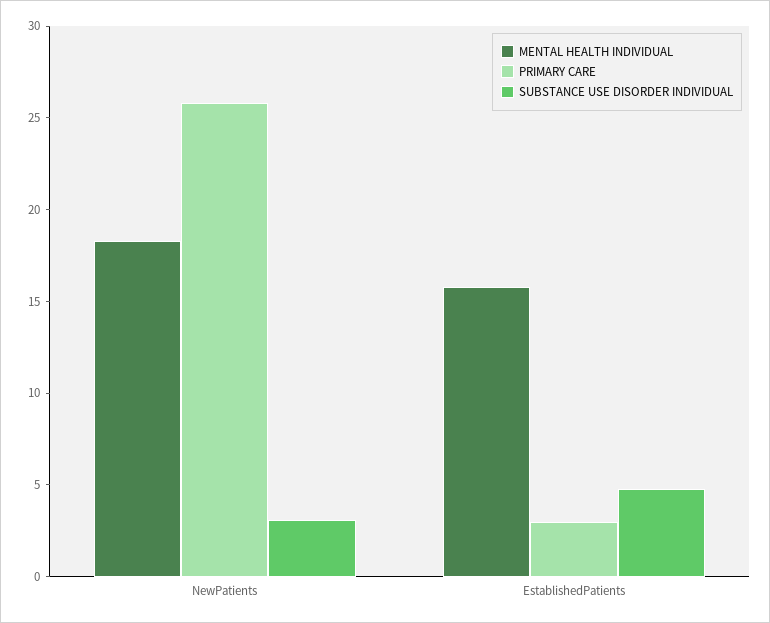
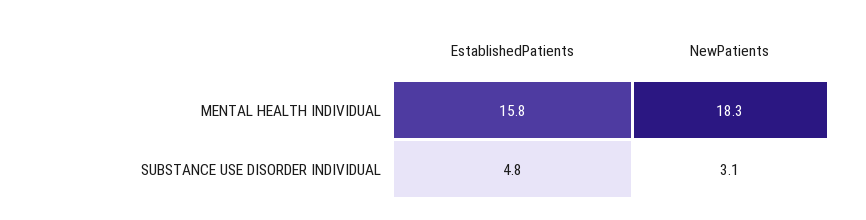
  {
    "MENTAL HEALTH INDIVIDUAL": {
      "NewPatients": 18.3,
      "EstablishedPatients": 15.8
    },
-   "PRIMARY CARE": {
-     "NewPatients": 26,
-     "EstablishedPatients": 3
-   },
    "SUBSTANCE USE DISORDER INDIVIDUAL": {
      "NewPatients": 3.1,
      "EstablishedPatients": 4.8
    }
  }

